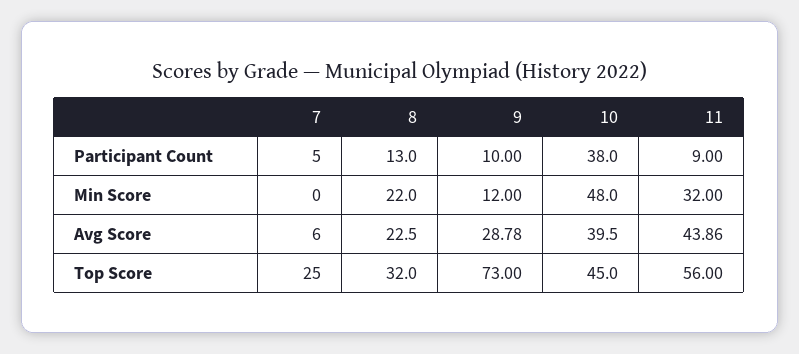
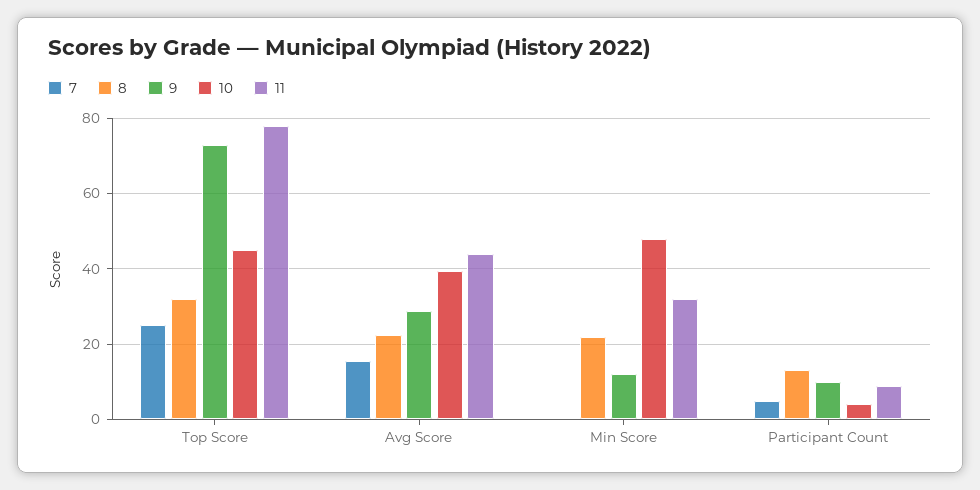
  {
    "7": {
      "Participant Count": 5,
      "Min Score": 0,
-     "Avg Score": 6,
+     "Avg Score": 16,
      "Top Score": 25
    },
    "8": {
      "Participant Count": 13,
      "Min Score": 22,
      "Avg Score": 22.5,
      "Top Score": 32
    },
    "9": {
      "Participant Count": 10,
      "Min Score": 12,
      "Avg Score": 28.78,
      "Top Score": 73
    },
    "10": {
-     "Participant Count": 38,
+     "Participant Count": 4,
      "Min Score": 48,
      "Avg Score": 39.5,
      "Top Score": 45
    },
    "11": {
      "Participant Count": 9,
      "Min Score": 32,
      "Avg Score": 43.86,
-     "Top Score": 56
+     "Top Score": 78
    }
  }

